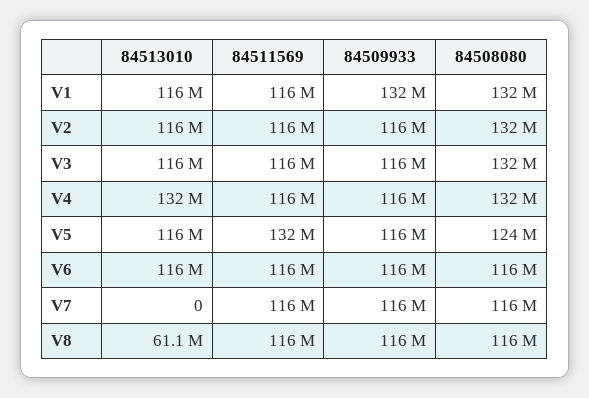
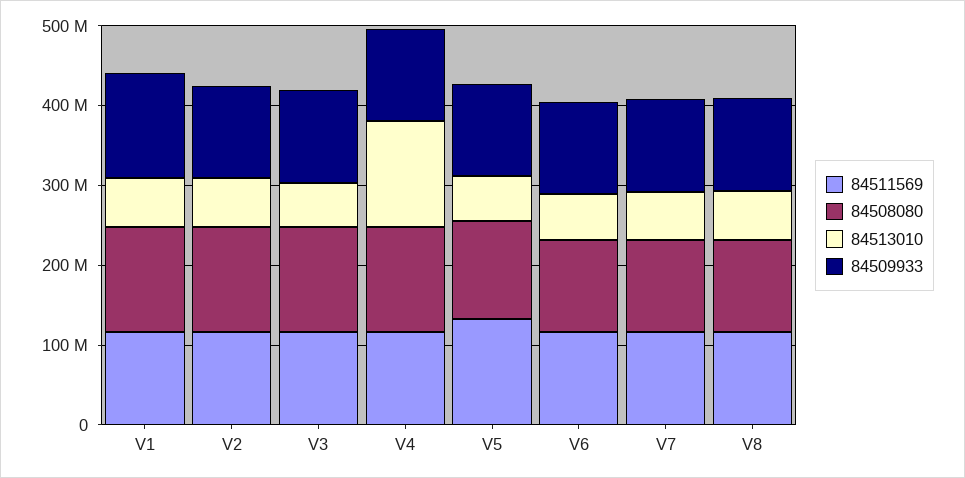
  {
    "84513010": {
-     "V1": 116000000,
+     "V1": 60000000,
-     "V2": 116000000,
+     "V2": 60000000,
-     "V3": 116000000,
+     "V3": 60000000,
      "V4": 132000000,
-     "V5": 116000000,
+     "V5": 60000000,
-     "V6": 116000000,
+     "V6": 60000000,
-     "V7": 0,
+     "V7": 60000000,
      "V8": 61100000
    },
    "84511569": {
      "V1": 116000000,
      "V2": 116000000,
      "V3": 116000000,
      "V4": 116000000,
      "V5": 132000000,
      "V6": 116000000,
      "V7": 116000000,
      "V8": 116000000
    },
    "84509933": {
      "V1": 132000000,
      "V2": 116000000,
      "V3": 116000000,
      "V4": 116000000,
      "V5": 116000000,
      "V6": 116000000,
      "V7": 116000000,
      "V8": 116000000
    },
    "84508080": {
      "V1": 132000000,
      "V2": 132000000,
      "V3": 132000000,
      "V4": 132000000,
      "V5": 124000000,
      "V6": 116000000,
      "V7": 116000000,
      "V8": 116000000
    }
  }

